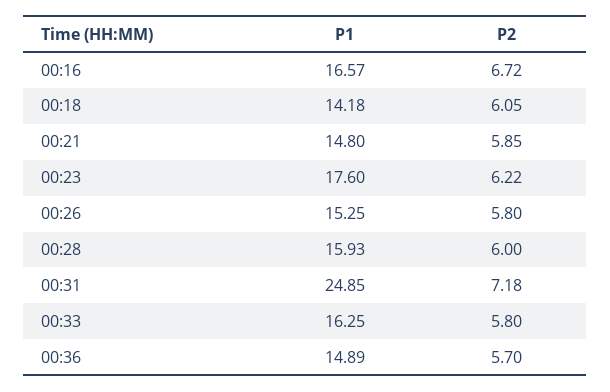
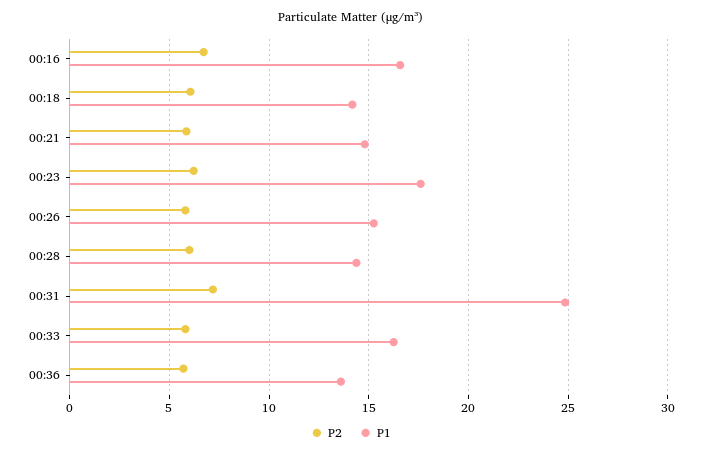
  {
    "P1": {
      "00:16": 16.57,
      "00:18": 14.18,
      "00:21": 14.8,
      "00:23": 17.6,
      "00:26": 15.25,
-     "00:28": 15.93,
+     "00:28": 14.5,
      "00:31": 24.85,
      "00:33": 16.25,
-     "00:36": 14.89
+     "00:36": 13.5
    },
    "P2": {
      "00:16": 6.72,
      "00:18": 6.05,
      "00:21": 5.85,
      "00:23": 6.22,
      "00:26": 5.8,
      "00:28": 6,
      "00:31": 7.18,
      "00:33": 5.8,
      "00:36": 5.7
    }
  }

